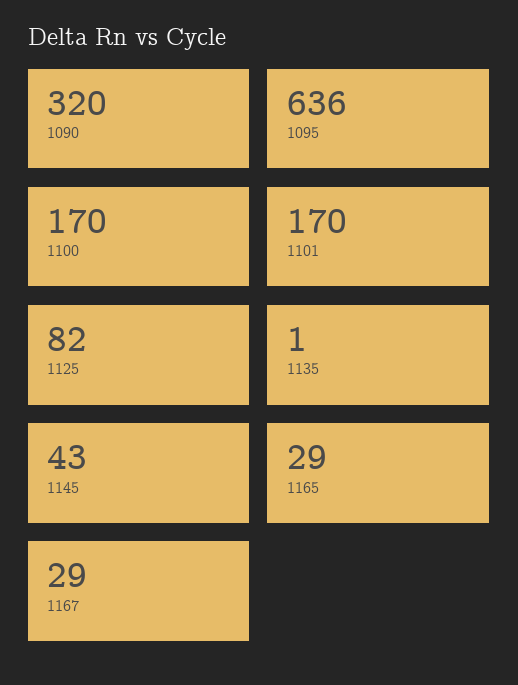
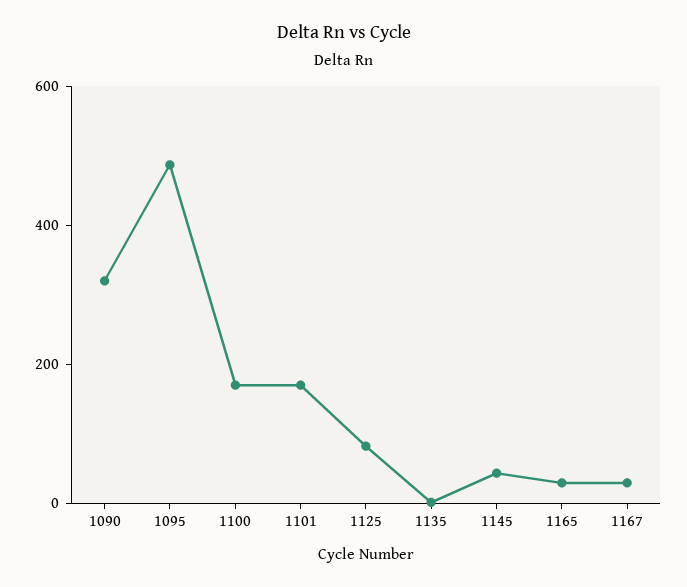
  {
    "1090": 320,
-   "1095": 636,
+   "1095": 500,
    "1100": 170,
    "1101": 170,
    "1125": 82,
    "1135": 1,
    "1145": 43,
    "1165": 29,
    "1167": 29
  }

